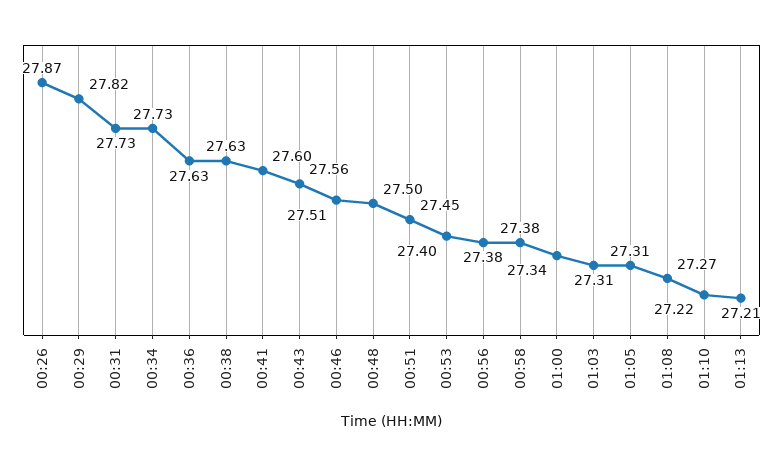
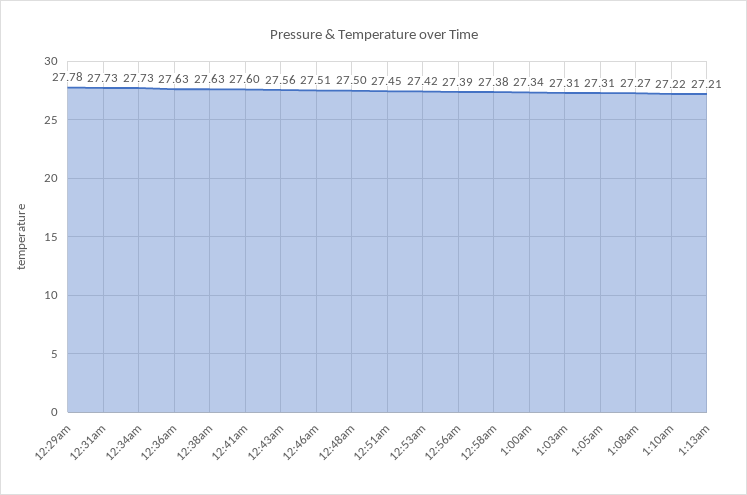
  {
-   "00:26": 27.87,
-   "00:29": 27.82,
+   "00:29": 27.78,
    "00:31": 27.73,
    "00:34": 27.73,
    "00:36": 27.63,
    "00:38": 27.63,
    "00:41": 27.6,
    "00:43": 27.56,
    "00:46": 27.51,
    "00:48": 27.5,
    "00:51": 27.45,
-   "00:53": 27.4,
+   "00:53": 27.42,
-   "00:56": 27.38,
+   "00:56": 27.39,
    "00:58": 27.38,
    "01:00": 27.34,
    "01:03": 27.31,
    "01:05": 27.31,
    "01:08": 27.27,
    "01:10": 27.22,
    "01:13": 27.21
  }

